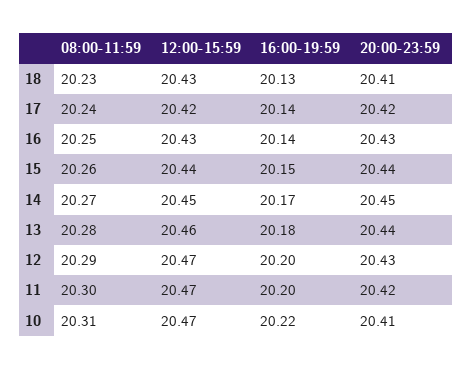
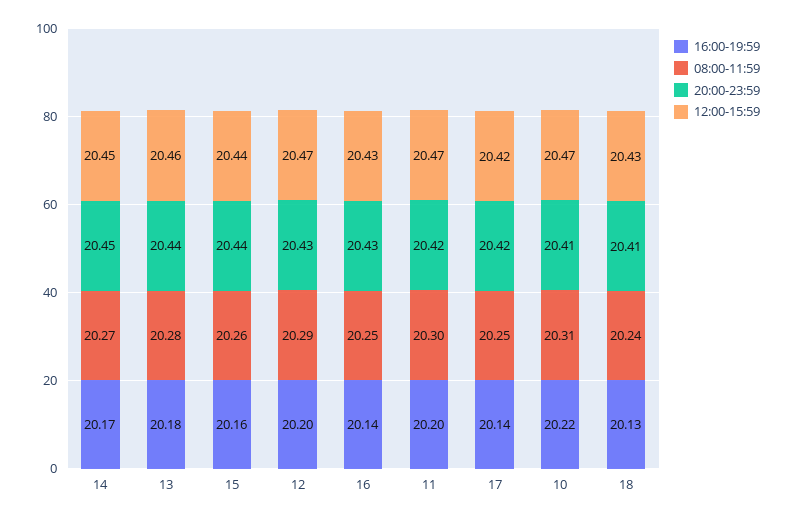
  {
    "08:00-11:59": {
-     "18": 20.23,
+     "18": 20.24,
-     "17": 20.24,
+     "17": 20.25,
      "16": 20.25,
      "15": 20.26,
      "14": 20.27,
      "13": 20.28,
      "12": 20.29,
      "11": 20.3,
      "10": 20.31
    },
    "12:00-15:59": {
      "18": 20.43,
      "17": 20.42,
      "16": 20.43,
      "15": 20.44,
      "14": 20.45,
      "13": 20.46,
      "12": 20.47,
      "11": 20.47,
      "10": 20.47
    },
    "16:00-19:59": {
      "18": 20.13,
      "17": 20.14,
      "16": 20.14,
-     "15": 20.15,
+     "15": 20.16,
      "14": 20.17,
      "13": 20.18,
      "12": 20.2,
      "11": 20.2,
      "10": 20.22
    },
    "20:00-23:59": {
      "18": 20.41,
      "17": 20.42,
      "16": 20.43,
      "15": 20.44,
      "14": 20.45,
      "13": 20.44,
      "12": 20.43,
      "11": 20.42,
      "10": 20.41
    }
  }

